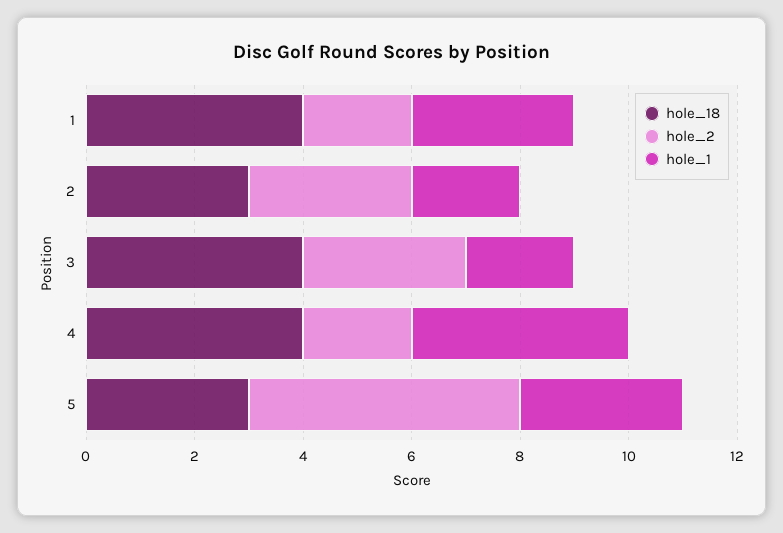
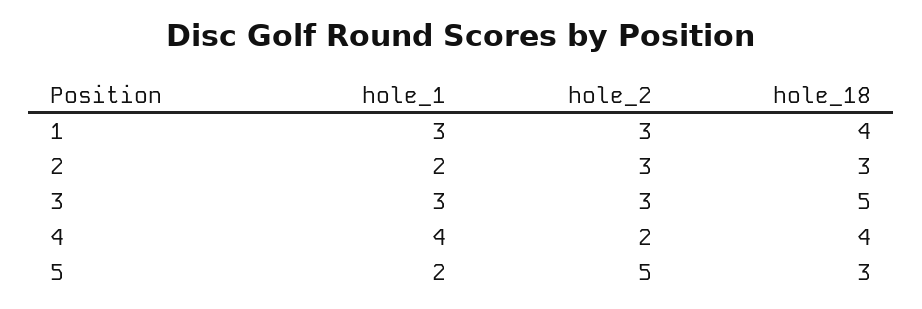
  {
    "hole_18": {
      "1": 4,
      "2": 3,
-     "3": 4,
+     "3": 5,
      "4": 4,
      "5": 3
    },
    "hole_2": {
-     "1": 2,
+     "1": 3,
      "2": 3,
      "3": 3,
      "4": 2,
      "5": 5
    },
    "hole_1": {
      "1": 3,
      "2": 2,
-     "3": 2,
+     "3": 3,
      "4": 4,
-     "5": 3
+     "5": 2
    }
  }

